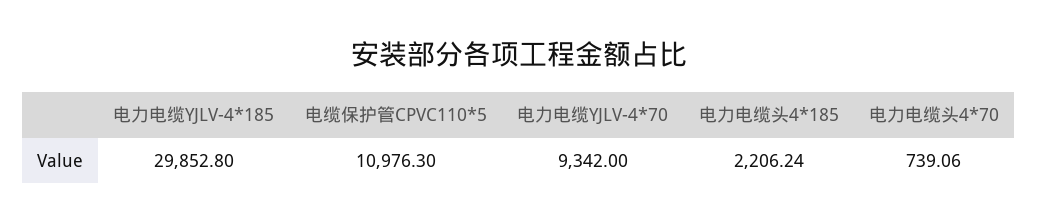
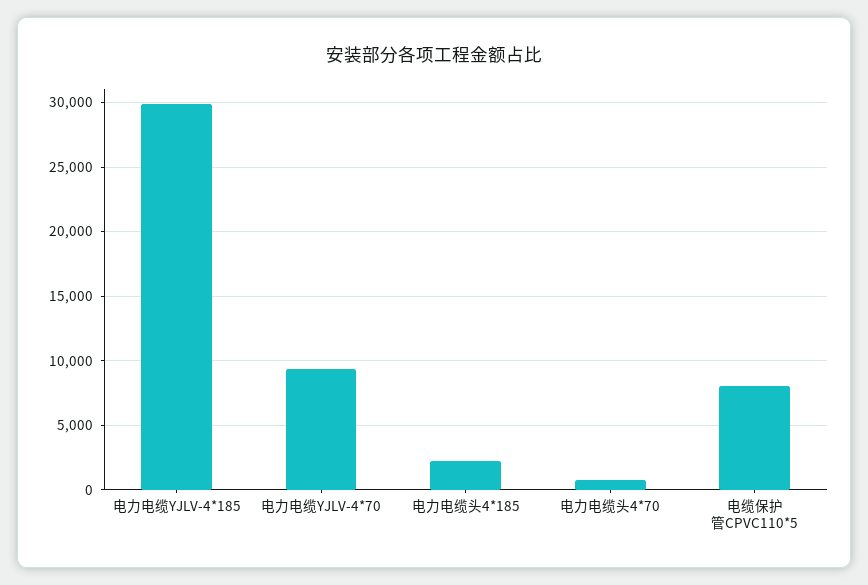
  {
    "电力电缆YJLV-4*185": 29852.8,
-   "电缆保护管CPVC110*5": 10976.3,
+   "电缆保护管CPVC110*5": 8000,
    "电力电缆YJLV-4*70": 9342,
    "电力电缆头4*185": 2206.24,
    "电力电缆头4*70": 739.06
  }

